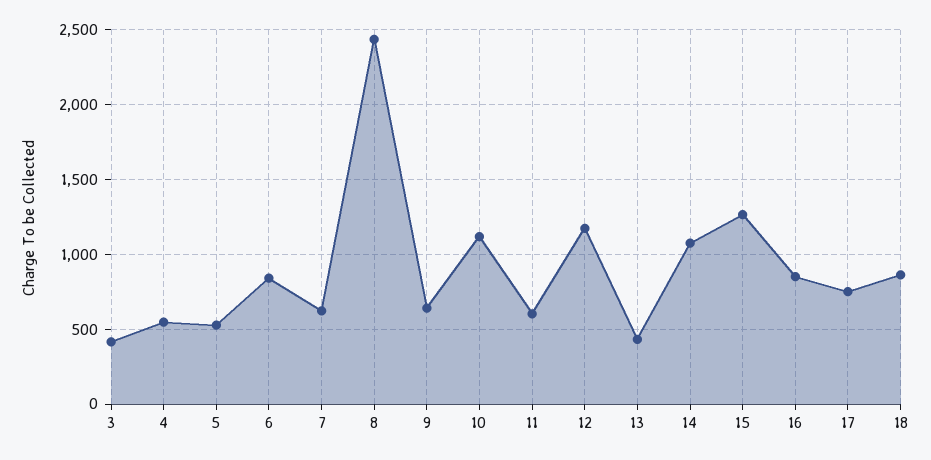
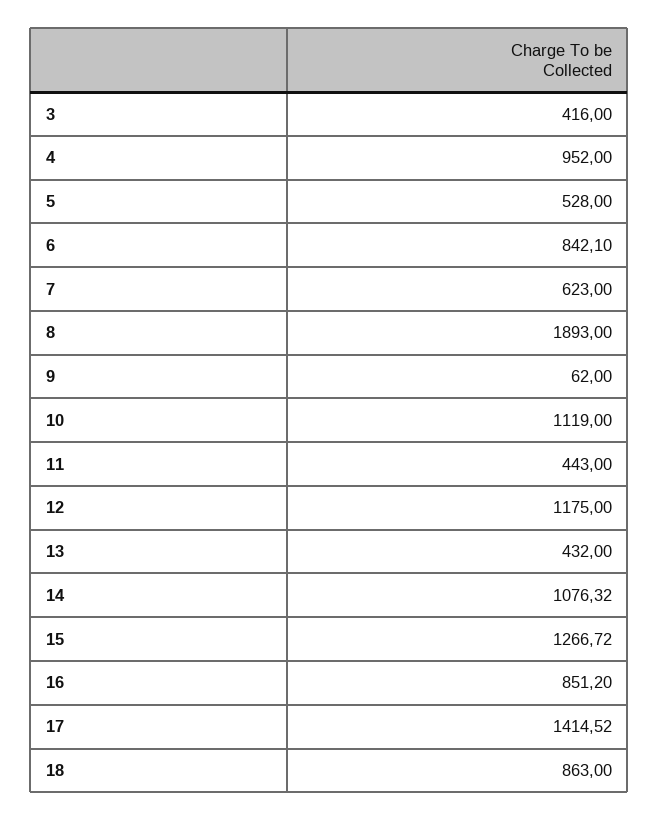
  {
    "3": 416,
-   "4": 550,
+   "4": 952,
    "5": 528,
    "6": 842.1,
    "7": 623,
-   "8": 2450,
+   "8": 1893,
-   "9": 650,
+   "9": 62,
    "10": 1119,
-   "11": 600,
+   "11": 443,
    "12": 1175,
    "13": 432,
    "14": 1076.32,
    "15": 1266.72,
    "16": 851.2,
-   "17": 750,
+   "17": 1414.52,
    "18": 863
  }

